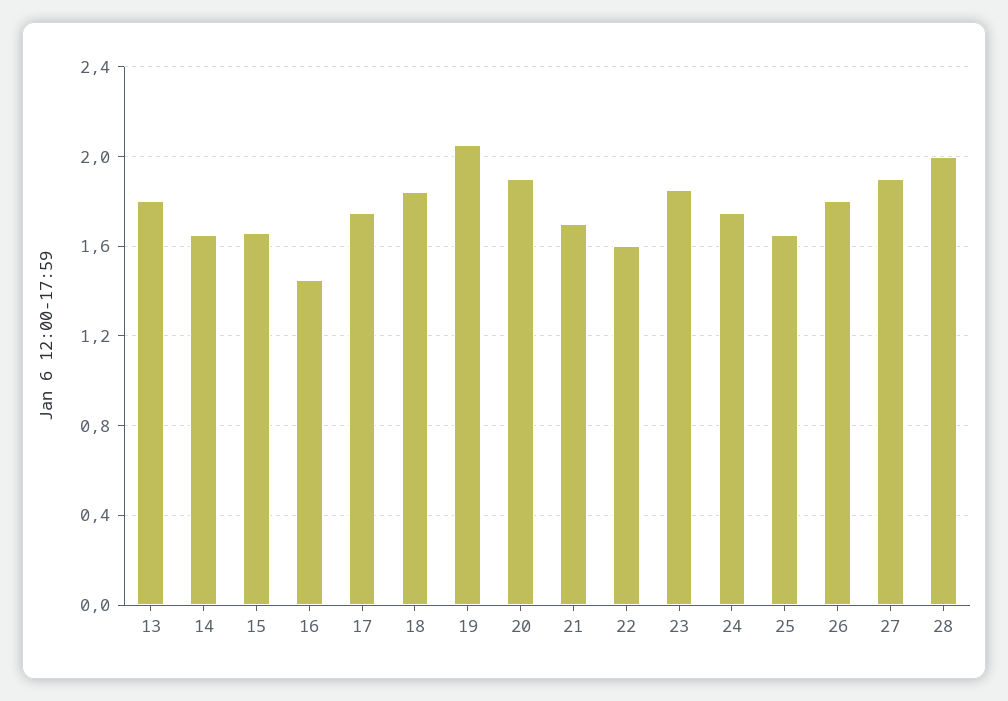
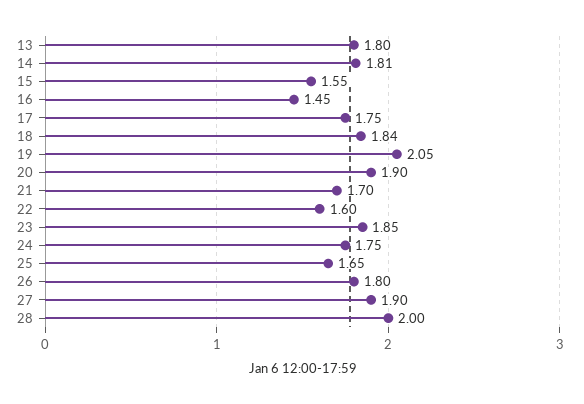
  {
    "13": 1.8,
-   "14": 1.65,
+   "14": 1.81,
-   "15": 1.65,
+   "15": 1.55,
    "16": 1.45,
    "17": 1.75,
    "18": 1.84,
    "19": 2.05,
    "20": 1.9,
    "21": 1.7,
    "22": 1.6,
    "23": 1.85,
    "24": 1.75,
    "25": 1.65,
    "26": 1.8,
    "27": 1.9,
    "28": 2
  }

